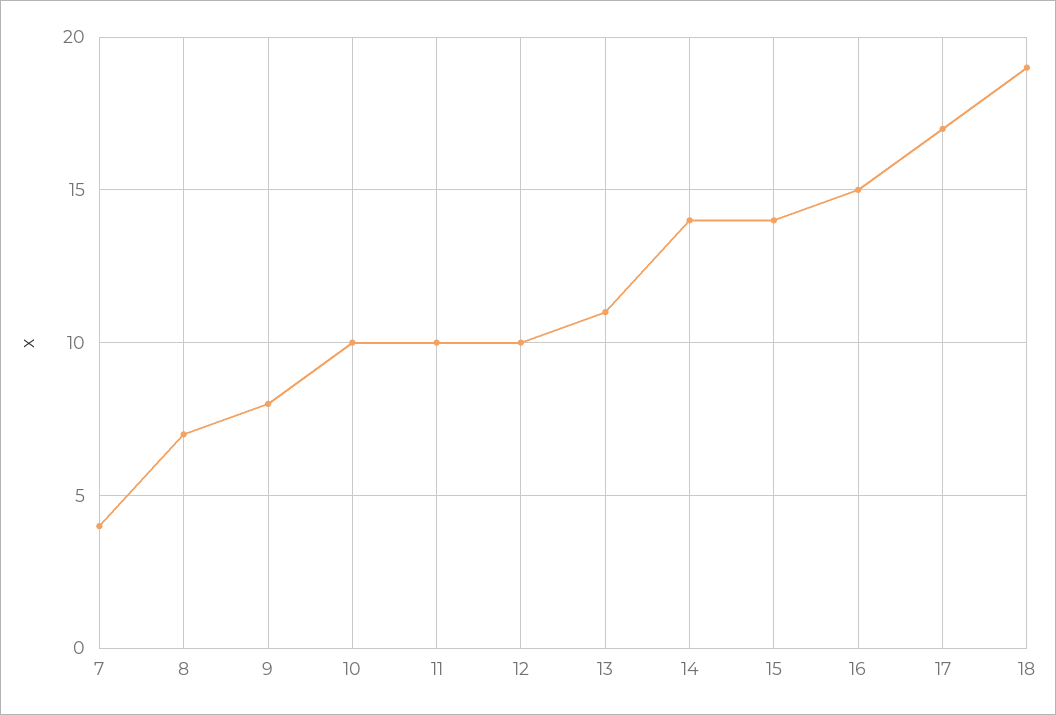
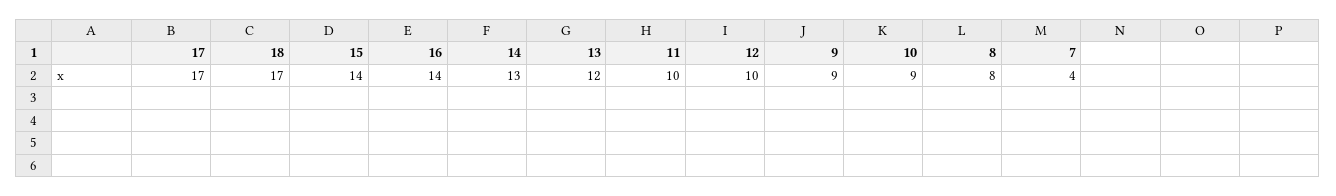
  {
    "7": 4,
-   "8": 7,
+   "8": 8,
-   "9": 8,
+   "9": 9,
-   "10": 10,
+   "10": 9,
    "11": 10,
    "12": 10,
-   "13": 11,
+   "13": 12,
-   "14": 14,
+   "14": 13,
    "15": 14,
-   "16": 15,
+   "16": 14,
    "17": 17,
-   "18": 19
+   "18": 17
  }

